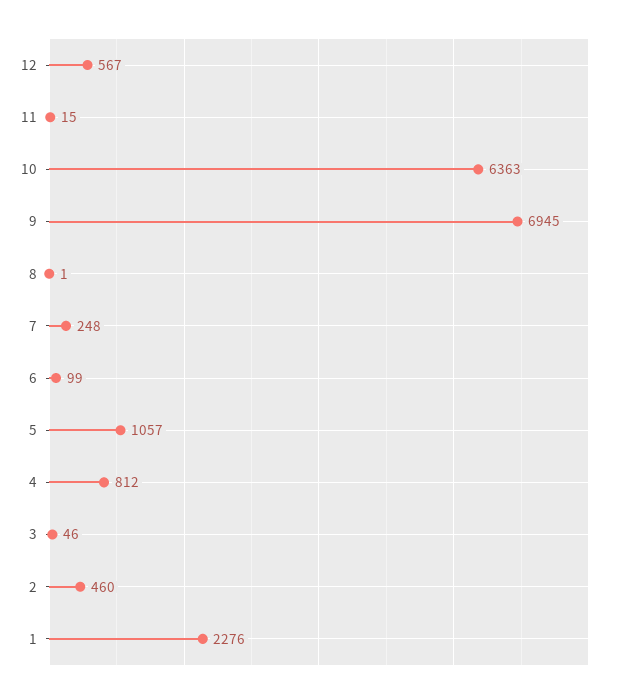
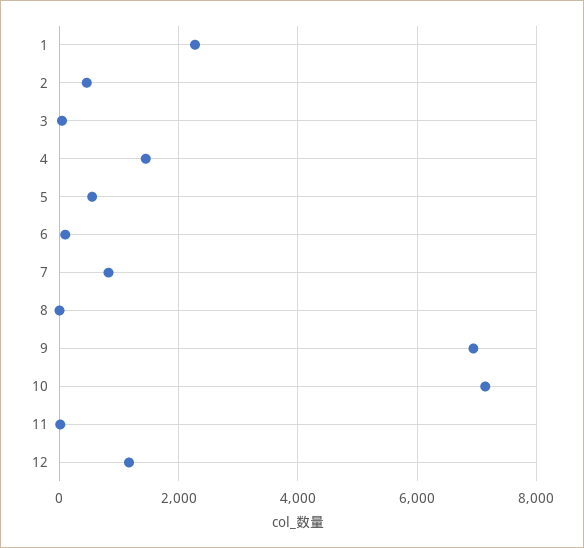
  {
-   "12": 567,
+   "12": 1200,
    "11": 15,
-   "10": 6363,
+   "10": 7200,
    "9": 6945,
    "8": 1,
-   "7": 248,
+   "7": 800,
    "6": 99,
-   "5": 1057,
+   "5": 600,
-   "4": 812,
+   "4": 1400,
    "3": 46,
    "2": 460,
    "1": 2276
  }

